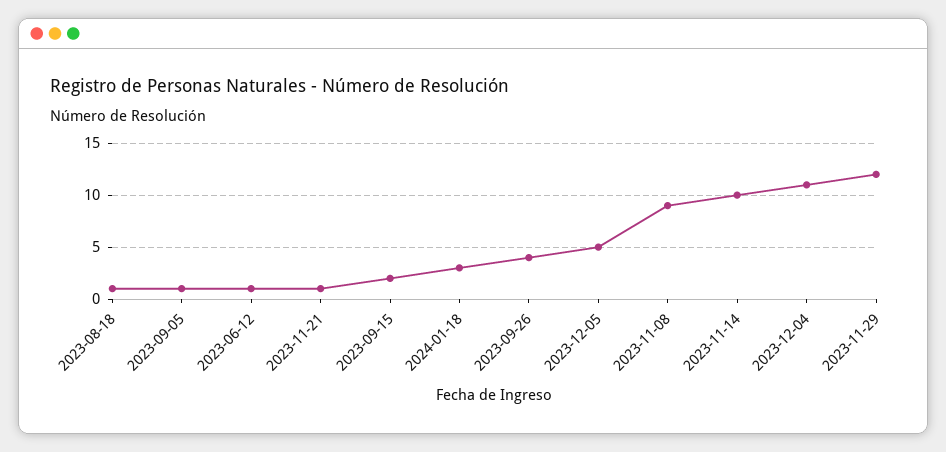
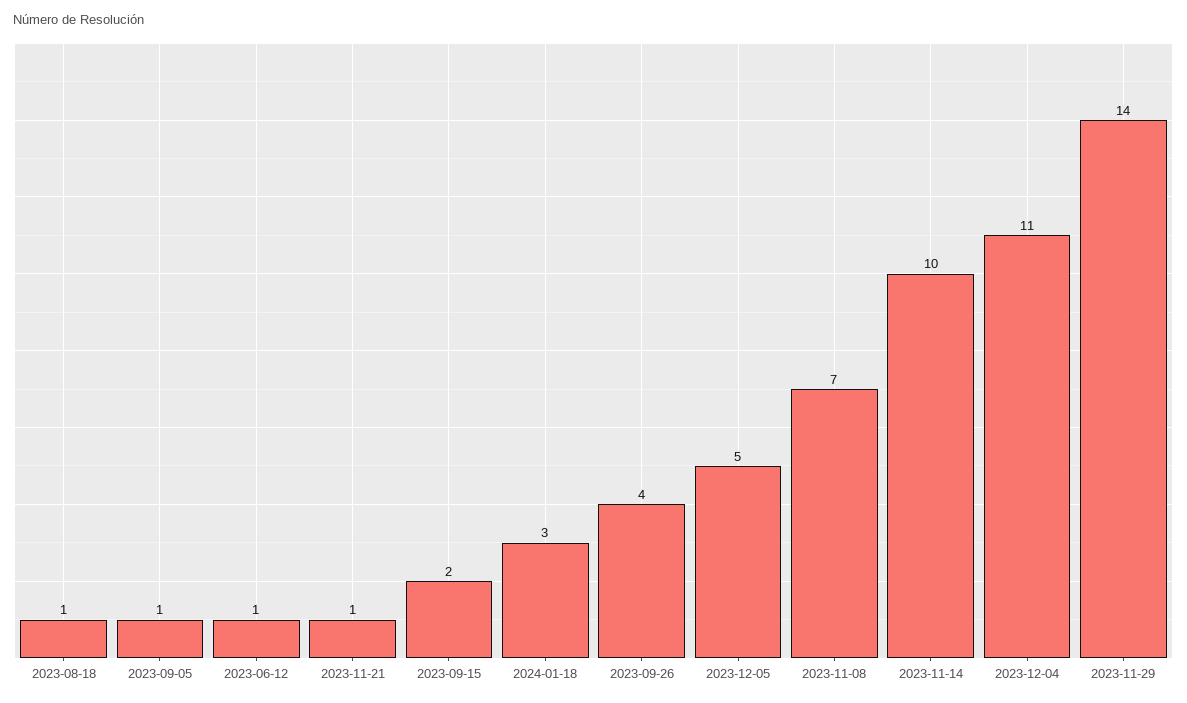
  {
    "2023-08-18": 1,
    "2023-09-05": 1,
    "2023-06-12": 1,
    "2023-11-21": 1,
    "2023-09-15": 2,
    "2024-01-18": 3,
    "2023-09-26": 4,
    "2023-12-05": 5,
-   "2023-11-08": 9,
+   "2023-11-08": 7,
    "2023-11-14": 10,
    "2023-12-04": 11,
-   "2023-11-29": 12
+   "2023-11-29": 14
  }

